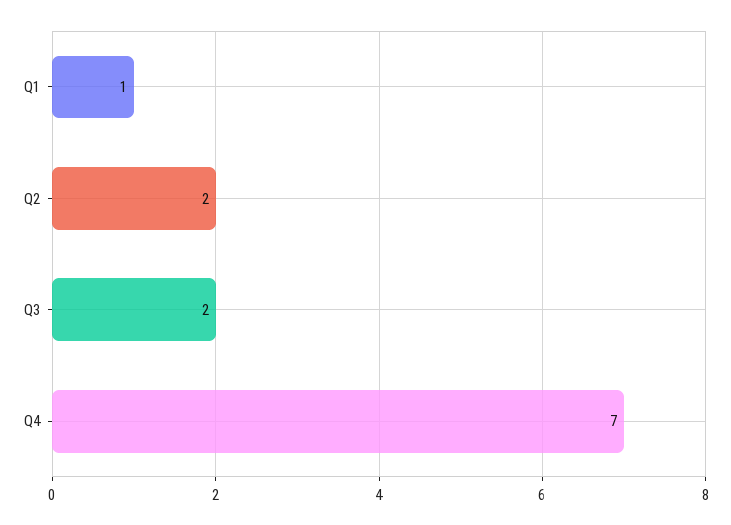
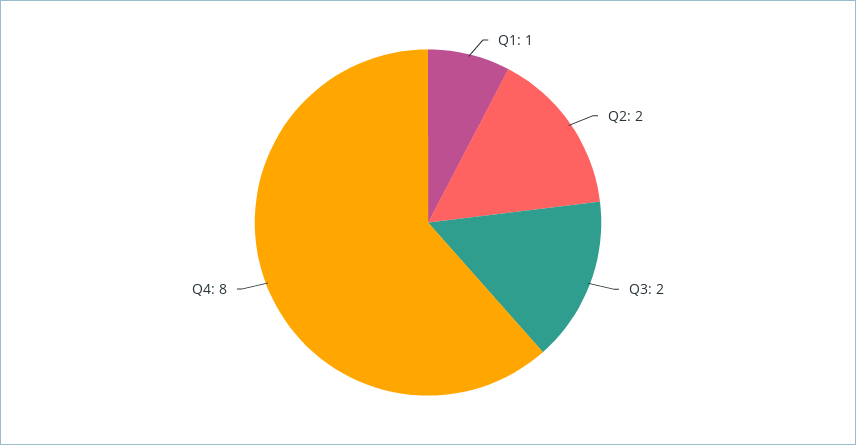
  {
    "Q1": 1,
    "Q2": 2,
    "Q3": 2,
-   "Q4": 7
+   "Q4": 8
  }

